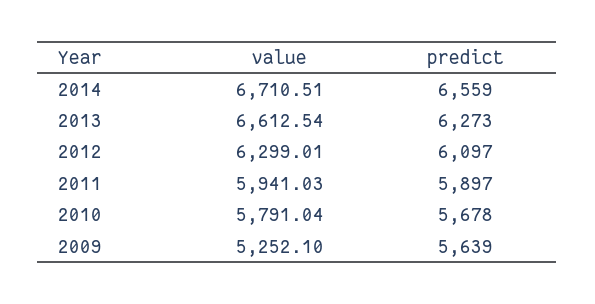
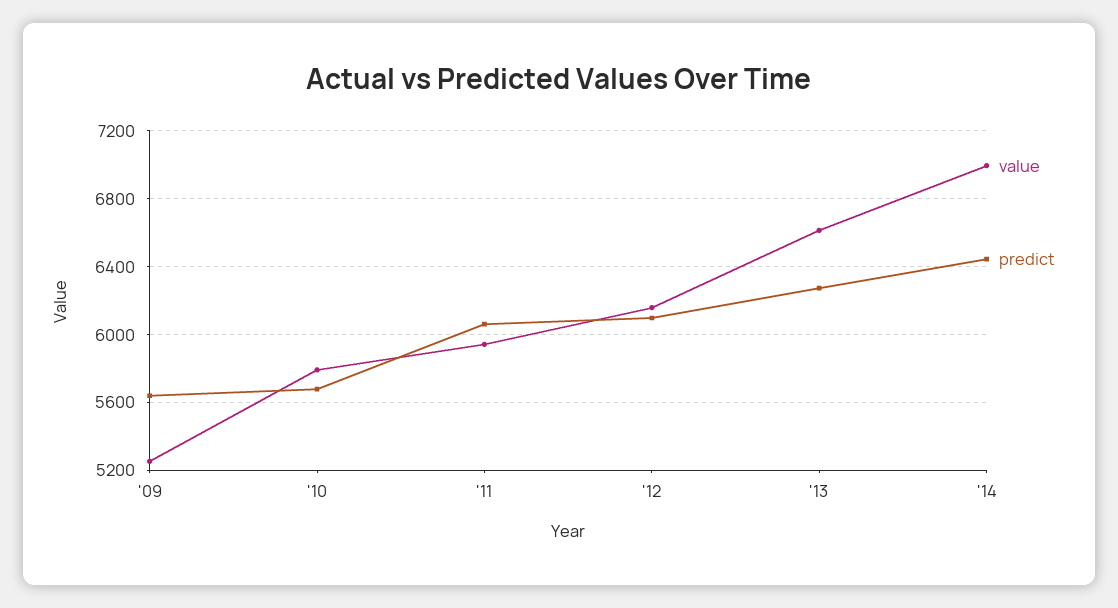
  {
    "value": {
-     "2014": 6710.51,
+     "2014": 7000,
      "2013": 6612.54,
-     "2012": 6299.01,
+     "2012": 6150,
      "2011": 5941.03,
      "2010": 5791.04,
      "2009": 5252.1
    },
    "predict": {
-     "2014": 6559,
+     "2014": 6450,
      "2013": 6273,
      "2012": 6097,
-     "2011": 5897,
+     "2011": 6050,
      "2010": 5678,
      "2009": 5639
    }
  }

